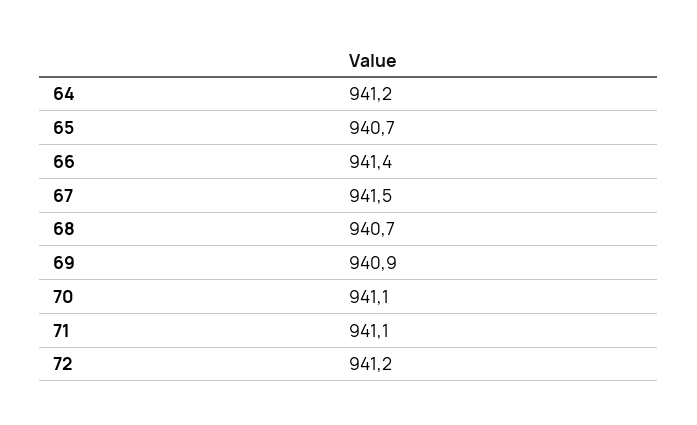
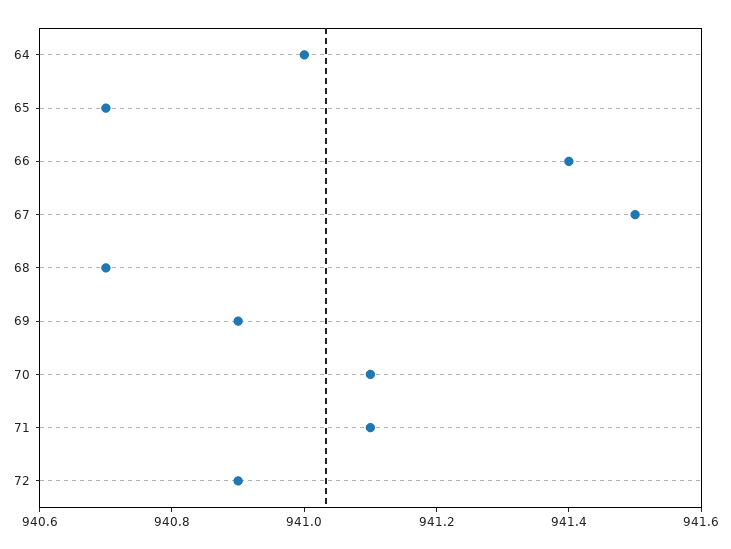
  {
-   "64": 941.2,
+   "64": 941,
    "65": 940.7,
    "66": 941.4,
    "67": 941.5,
    "68": 940.7,
    "69": 940.9,
    "70": 941.1,
    "71": 941.1,
-   "72": 941.2
+   "72": 940.9
  }

